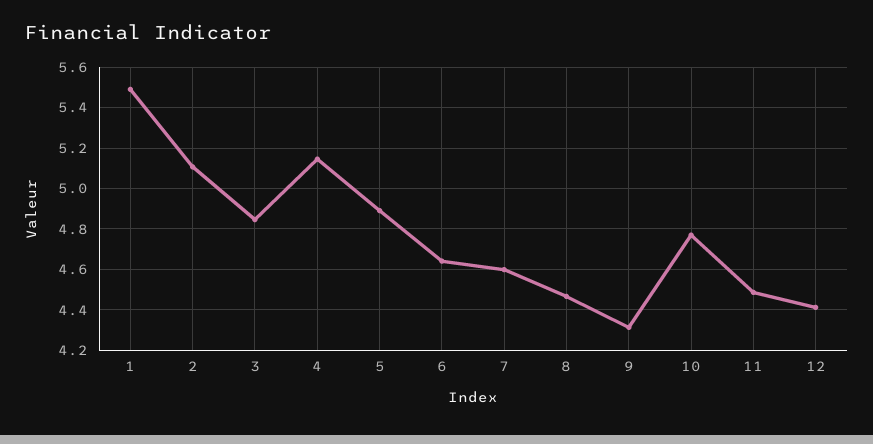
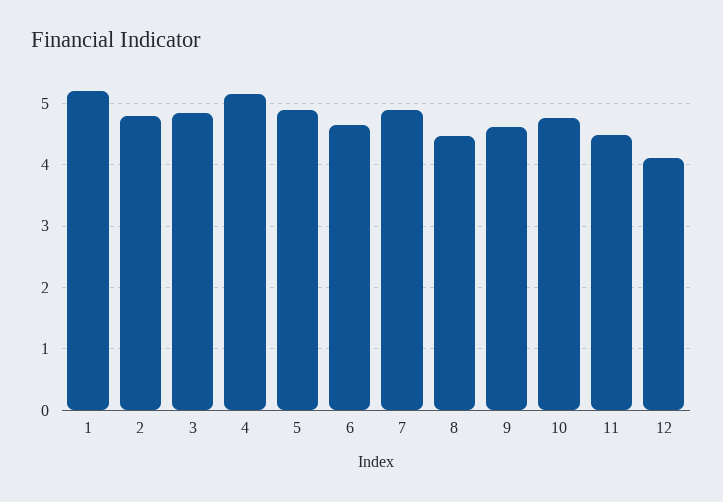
  {
-   "1": 5.5,
+   "1": 5.2,
-   "2": 5.1,
+   "2": 4.8,
    "3": 4.85,
    "4": 5.15,
    "5": 4.9,
    "6": 4.65,
-   "7": 4.6,
+   "7": 4.9,
    "8": 4.45,
-   "9": 4.3,
+   "9": 4.6,
    "10": 4.75,
    "11": 4.5,
-   "12": 4.4
+   "12": 4.1
  }

